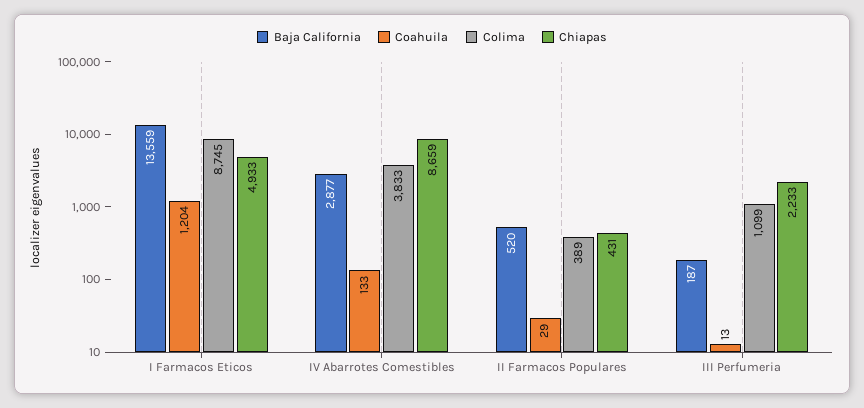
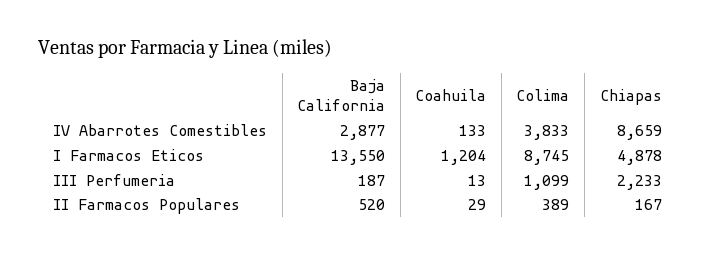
  {
    "Baja California": {
-     "I Farmacos Eticos": 13559,
+     "I Farmacos Eticos": 13550,
      "IV Abarrotes Comestibles": 2877,
      "II Farmacos Populares": 520,
      "III Perfumeria": 187
    },
    "Coahuila": {
      "I Farmacos Eticos": 1204,
      "IV Abarrotes Comestibles": 133,
      "II Farmacos Populares": 29,
      "III Perfumeria": 13
    },
    "Colima": {
      "I Farmacos Eticos": 8745,
      "IV Abarrotes Comestibles": 3833,
      "II Farmacos Populares": 389,
      "III Perfumeria": 1099
    },
    "Chiapas": {
-     "I Farmacos Eticos": 4933,
+     "I Farmacos Eticos": 4878,
      "IV Abarrotes Comestibles": 8659,
-     "II Farmacos Populares": 431,
+     "II Farmacos Populares": 167,
      "III Perfumeria": 2233
    }
  }

